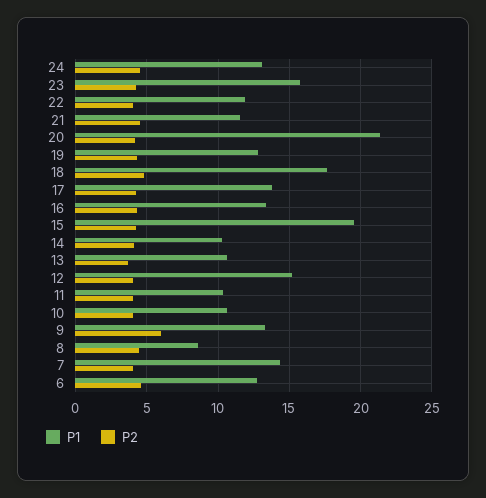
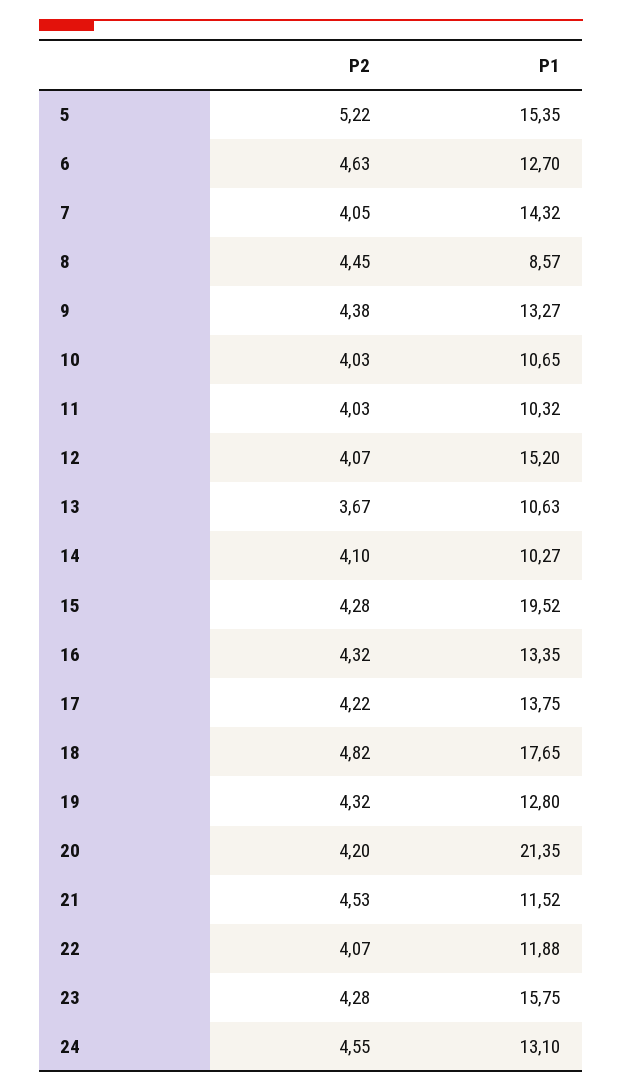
  {
    "P1": {
      "24": 13.1,
      "23": 15.75,
      "22": 11.88,
      "21": 11.52,
      "20": 21.35,
      "19": 12.8,
      "18": 17.65,
      "17": 13.75,
      "16": 13.35,
      "15": 19.52,
      "14": 10.27,
      "13": 10.63,
      "12": 15.2,
      "11": 10.32,
      "10": 10.65,
      "9": 13.27,
      "8": 8.57,
      "7": 14.32,
-     "6": 12.7
+     "6": 12.7,
+     "5": 15.35
    },
    "P2": {
      "24": 4.55,
      "23": 4.28,
      "22": 4.07,
      "21": 4.53,
      "20": 4.2,
      "19": 4.32,
      "18": 4.82,
      "17": 4.22,
      "16": 4.32,
      "15": 4.28,
      "14": 4.1,
      "13": 3.67,
      "12": 4.07,
      "11": 4.03,
      "10": 4.03,
-     "9": 6,
+     "9": 4.38,
      "8": 4.45,
      "7": 4.05,
-     "6": 4.63
+     "6": 4.63,
+     "5": 5.22
    }
  }

